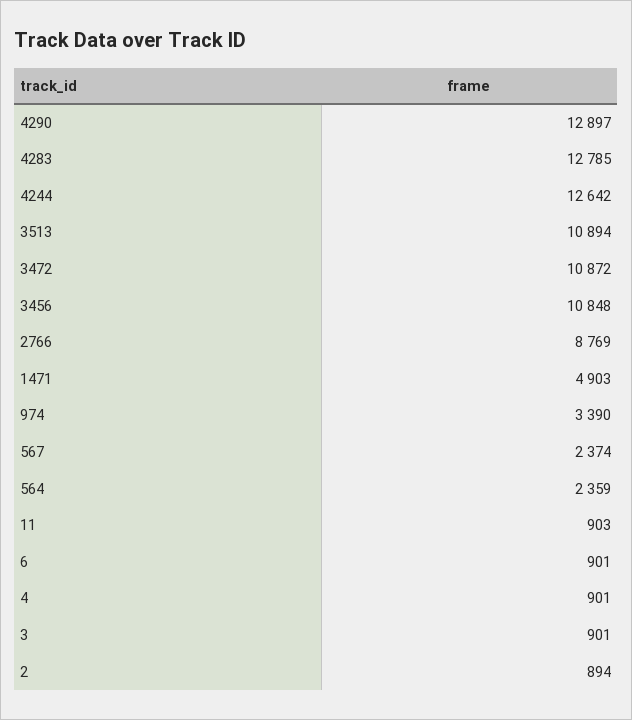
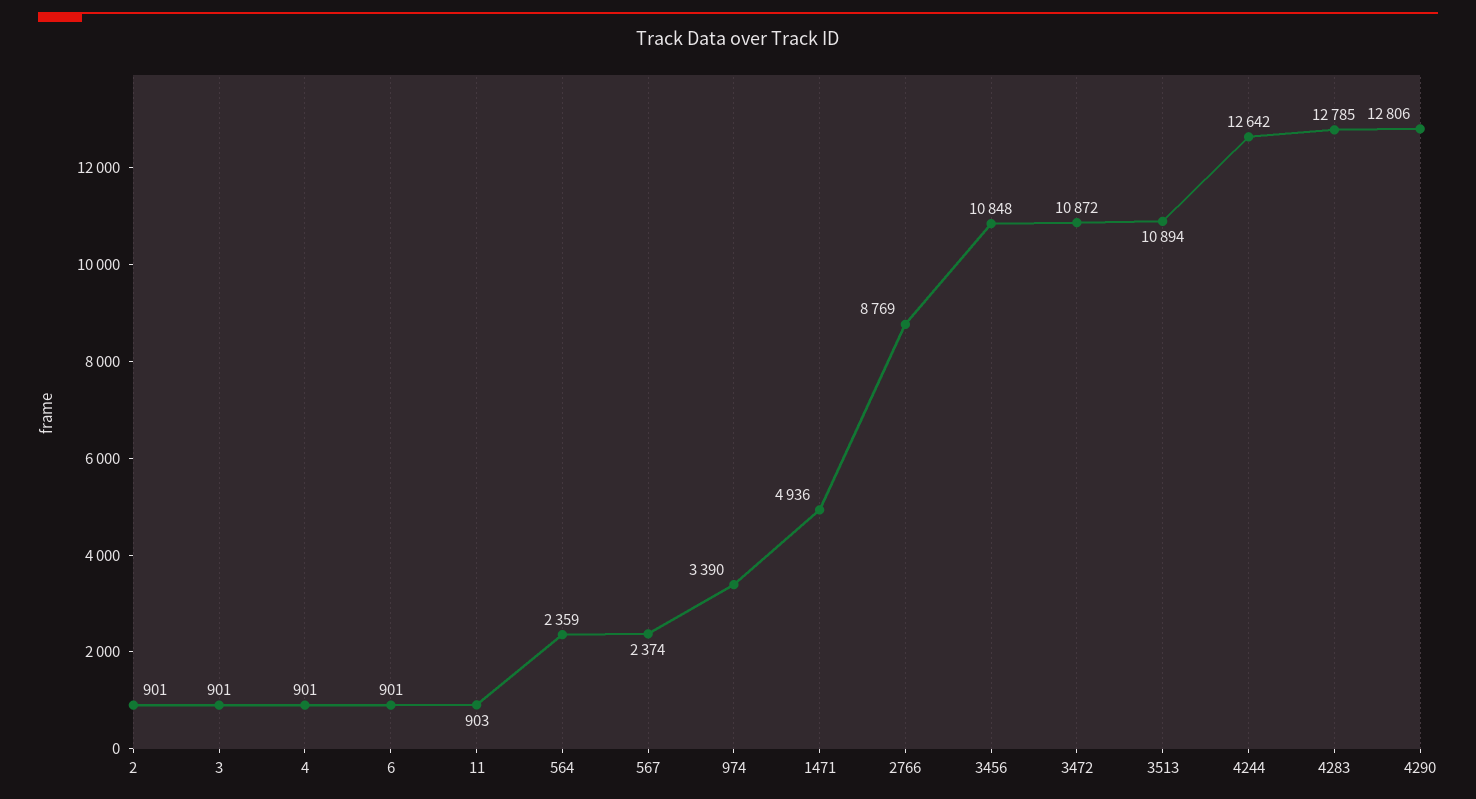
  {
-   "4290": 12897,
+   "4290": 12806,
    "4283": 12785,
    "4244": 12642,
    "3513": 10894,
    "3472": 10872,
    "3456": 10848,
    "2766": 8769,
-   "1471": 4903,
+   "1471": 4936,
    "974": 3390,
    "567": 2374,
    "564": 2359,
    "11": 903,
    "6": 901,
    "4": 901,
    "3": 901,
-   "2": 894
+   "2": 901
  }

